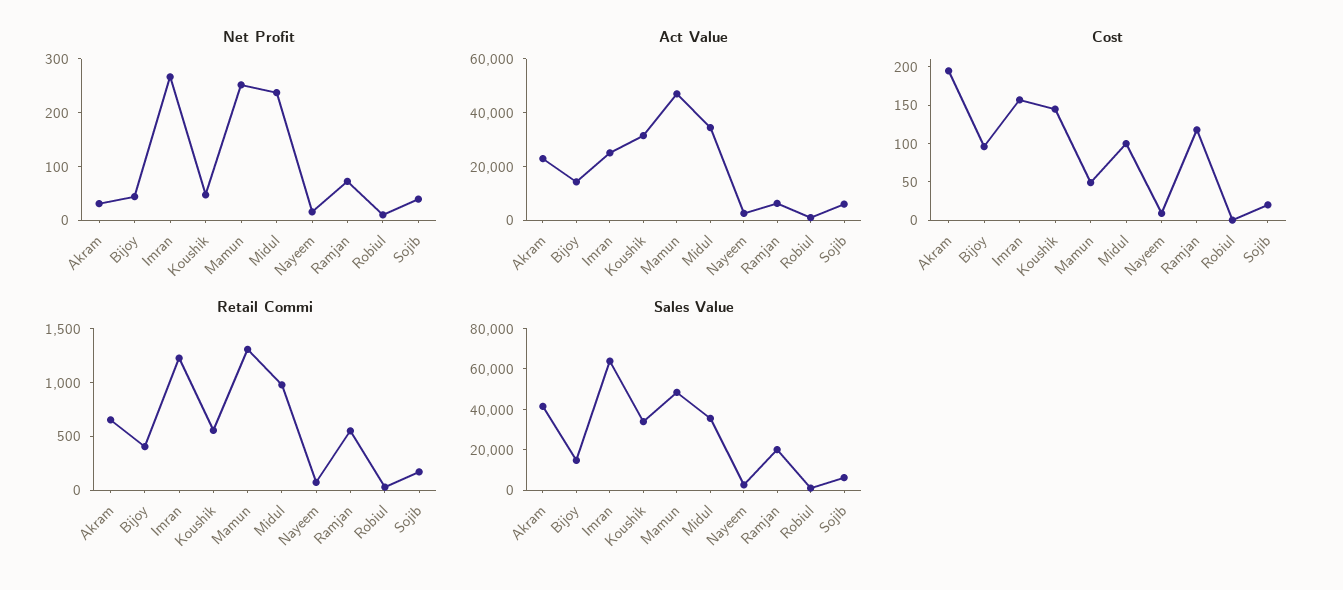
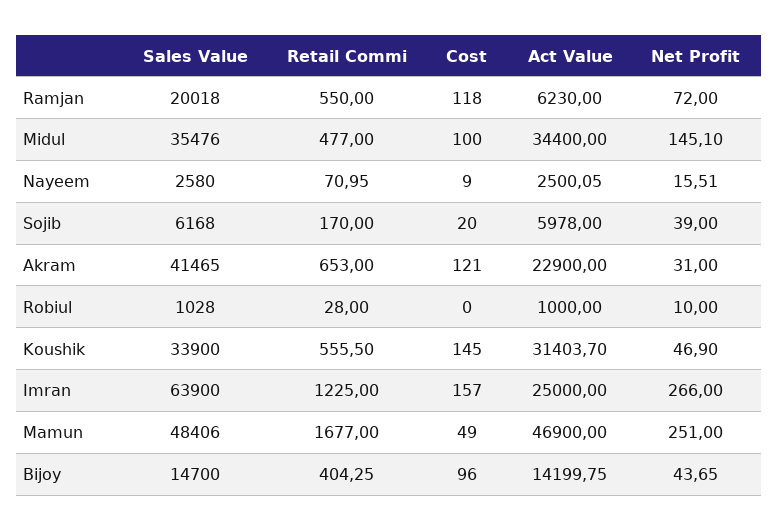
  {
    "Net Profit": {
      "Akram": 31,
      "Bijoy": 43.65,
      "Imran": 266,
      "Koushik": 46.9,
      "Mamun": 251,
-     "Midul": 240,
+     "Midul": 145.1,
      "Nayeem": 15.51,
      "Ramjan": 72,
      "Robiul": 10,
      "Sojib": 39
    },
    "Act Value": {
      "Akram": 22900,
      "Bijoy": 14199.75,
      "Imran": 25000,
      "Koushik": 31403.7,
      "Mamun": 46900,
      "Midul": 34400,
      "Nayeem": 2500.05,
      "Ramjan": 6230,
      "Robiul": 1000,
      "Sojib": 5978
    },
    "Cost": {
-     "Akram": 200,
+     "Akram": 121,
      "Bijoy": 96,
      "Imran": 157,
      "Koushik": 145,
      "Mamun": 49,
      "Midul": 100,
      "Nayeem": 9,
      "Ramjan": 118,
      "Robiul": 0,
      "Sojib": 20
    },
    "Retail Commi": {
      "Akram": 653,
      "Bijoy": 404.25,
      "Imran": 1225,
      "Koushik": 555.5,
-     "Mamun": 1300,
+     "Mamun": 1677,
-     "Midul": 1000,
+     "Midul": 477,
      "Nayeem": 70.95,
      "Ramjan": 550,
      "Robiul": 28,
      "Sojib": 170
    },
    "Sales Value": {
      "Akram": 41465,
      "Bijoy": 14700,
      "Imran": 63900,
      "Koushik": 33900,
      "Mamun": 48406,
      "Midul": 35476,
      "Nayeem": 2580,
      "Ramjan": 20018,
      "Robiul": 1028,
      "Sojib": 6168
    }
  }

